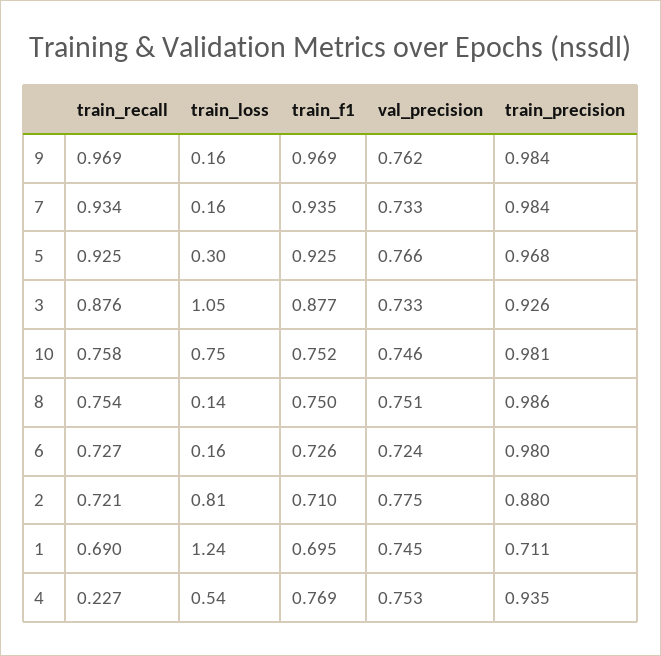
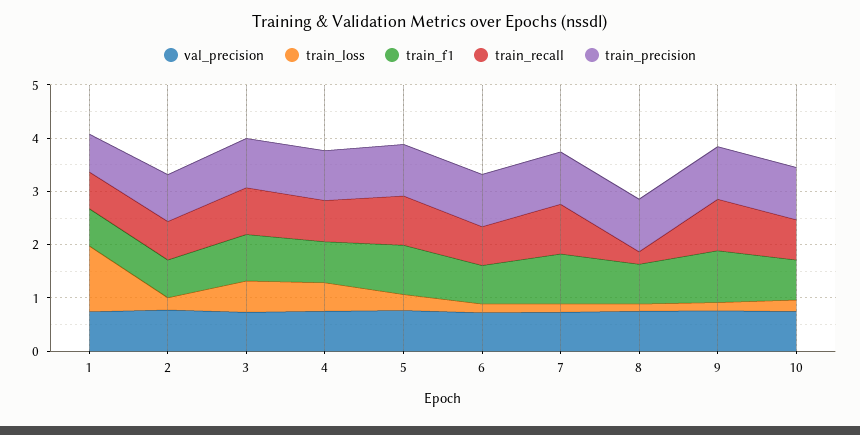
  {
    "train_recall": {
      "9": 0.969,
      "7": 0.934,
      "5": 0.925,
      "3": 0.876,
      "10": 0.758,
-     "8": 0.754,
+     "8": 0.2,
      "6": 0.727,
      "2": 0.721,
      "1": 0.69,
-     "4": 0.227
+     "4": 0.8
    },
    "train_loss": {
      "9": 0.16,
      "7": 0.16,
      "5": 0.3,
-     "3": 1.05,
+     "3": 0.6,
-     "10": 0.75,
+     "10": 0.2,
      "8": 0.14,
      "6": 0.16,
-     "2": 0.81,
+     "2": 0.2,
      "1": 1.24,
      "4": 0.54
    },
    "train_f1": {
      "9": 0.969,
      "7": 0.935,
      "5": 0.925,
      "3": 0.877,
      "10": 0.752,
      "8": 0.75,
      "6": 0.726,
      "2": 0.71,
      "1": 0.695,
      "4": 0.769
    },
    "val_precision": {
      "9": 0.762,
      "7": 0.733,
      "5": 0.766,
      "3": 0.733,
      "10": 0.746,
      "8": 0.751,
      "6": 0.724,
      "2": 0.775,
      "1": 0.745,
      "4": 0.753
    },
    "train_precision": {
      "9": 0.984,
      "7": 0.984,
      "5": 0.968,
      "3": 0.926,
      "10": 0.981,
      "8": 0.986,
      "6": 0.98,
      "2": 0.88,
      "1": 0.711,
      "4": 0.935
    }
  }

